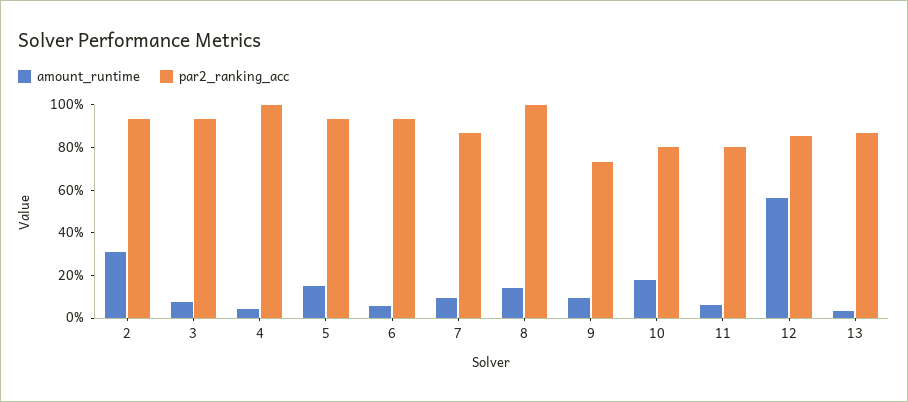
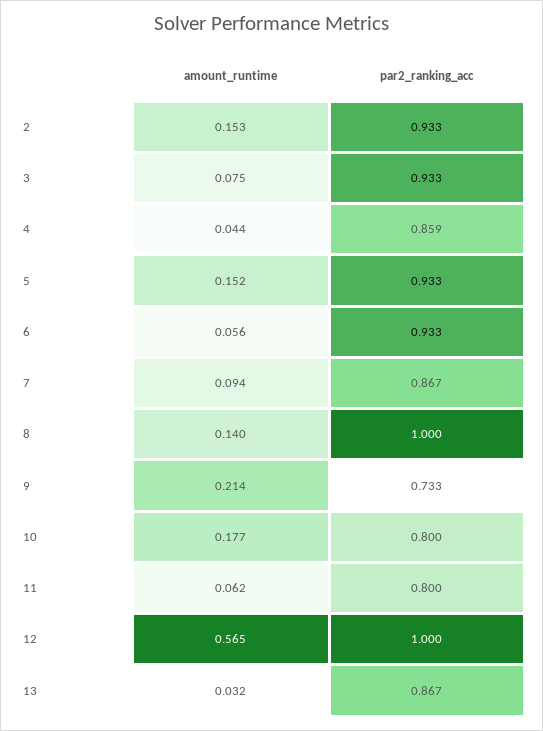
  {
    "amount_runtime": {
-     "2": 0.3,
+     "2": 0.153,
      "3": 0.075,
      "4": 0.044,
      "5": 0.152,
      "6": 0.056,
      "7": 0.094,
      "8": 0.14,
-     "9": 0.1,
+     "9": 0.214,
      "10": 0.177,
      "11": 0.062,
      "12": 0.565,
      "13": 0.032
    },
    "par2_ranking_acc": {
      "2": 0.933,
      "3": 0.933,
-     "4": 1,
+     "4": 0.859,
      "5": 0.933,
      "6": 0.933,
      "7": 0.867,
      "8": 1,
      "9": 0.733,
      "10": 0.8,
      "11": 0.8,
-     "12": 0.85,
+     "12": 1,
      "13": 0.867
    }
  }

